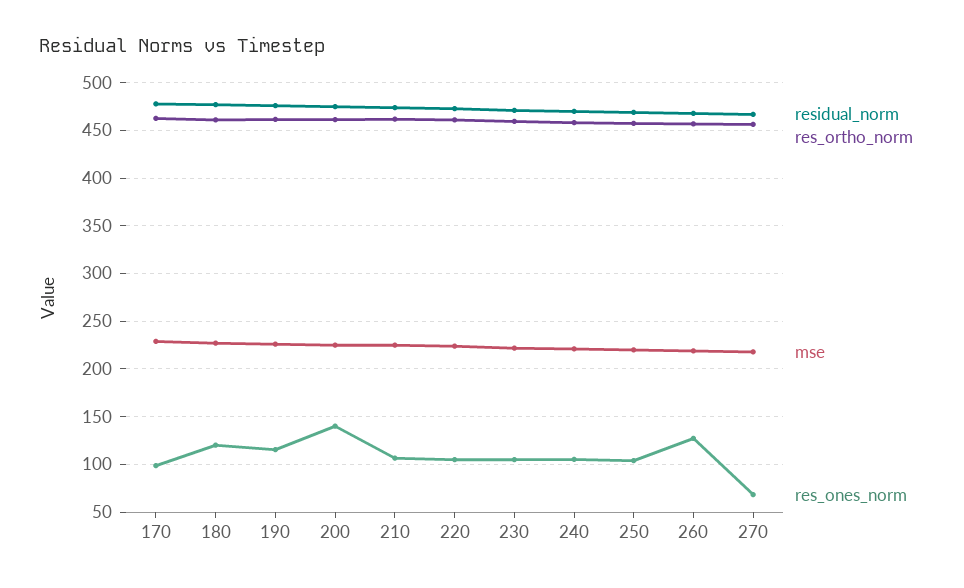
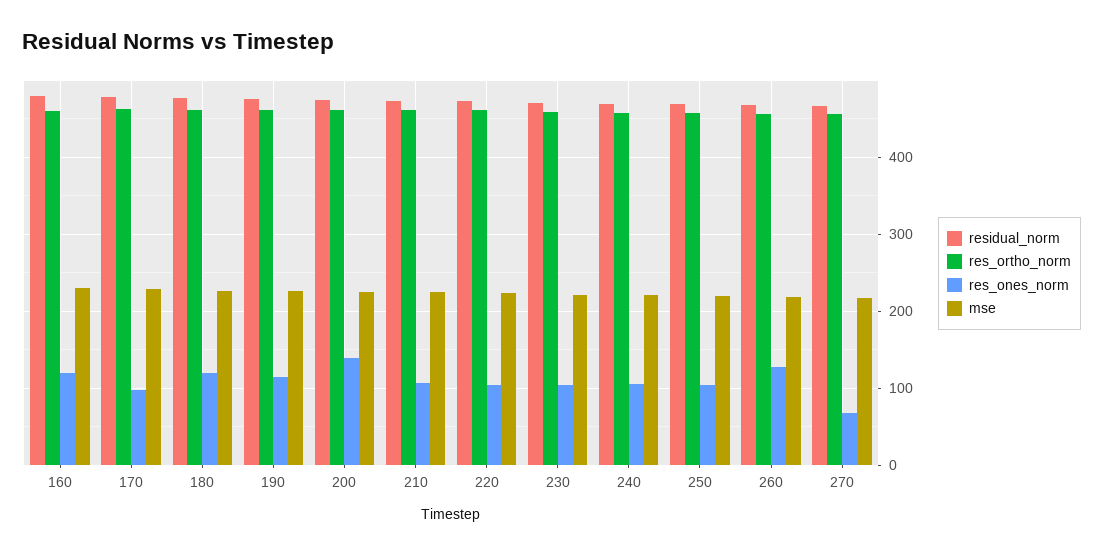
  {
    "residual_norm": {
      "170": 480,
      "180": 480,
      "190": 480,
      "200": 480,
      "210": 470,
      "220": 470,
      "230": 470,
      "240": 470,
      "250": 470,
      "260": 470,
-     "270": 470
+     "270": 470,
+     "160": 480
    },
    "res_ortho_norm": {
      "170": 460,
      "180": 460,
      "190": 460,
      "200": 460,
      "210": 460,
      "220": 460,
      "230": 460,
      "240": 460,
      "250": 460,
      "260": 460,
-     "270": 460
+     "270": 460,
+     "160": 460
    },
    "mse": {
      "170": 230,
      "180": 230,
      "190": 230,
      "200": 230,
      "210": 230,
      "220": 220,
      "230": 220,
      "240": 220,
      "250": 220,
      "260": 220,
-     "270": 220
+     "270": 220,
+     "160": 230
    },
    "res_ones_norm": {
      "170": 100,
      "180": 120,
      "190": 120,
      "200": 140,
      "210": 110,
      "220": 110,
      "230": 100,
      "240": 110,
      "250": 100,
      "260": 130,
-     "270": 70
+     "270": 70,
+     "160": 120
    }
  }

